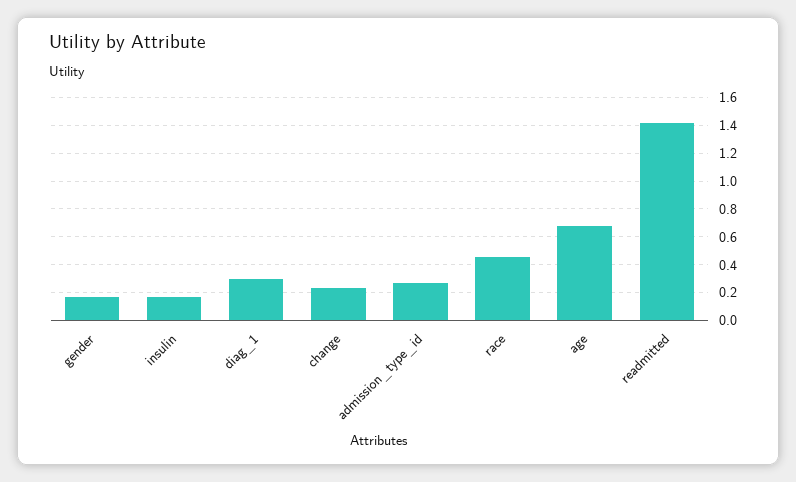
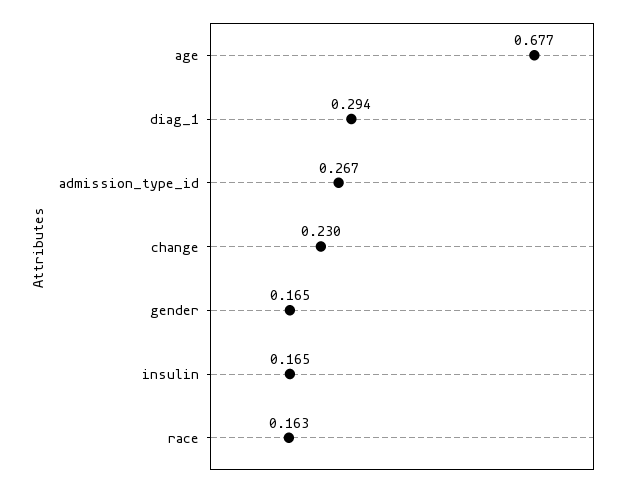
  {
    "gender": 0.165,
    "insulin": 0.165,
    "diag_1": 0.294,
    "change": 0.23,
    "admission_type_id": 0.267,
-   "race": 0.45,
+   "race": 0.163,
-   "age": 0.677,
+   "age": 0.677
-   "readmitted": 1.4
  }

